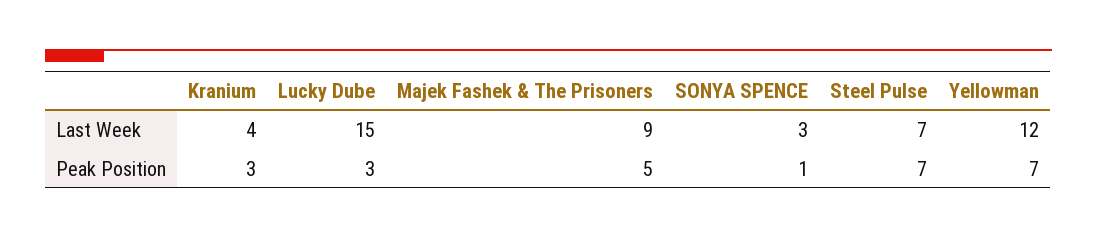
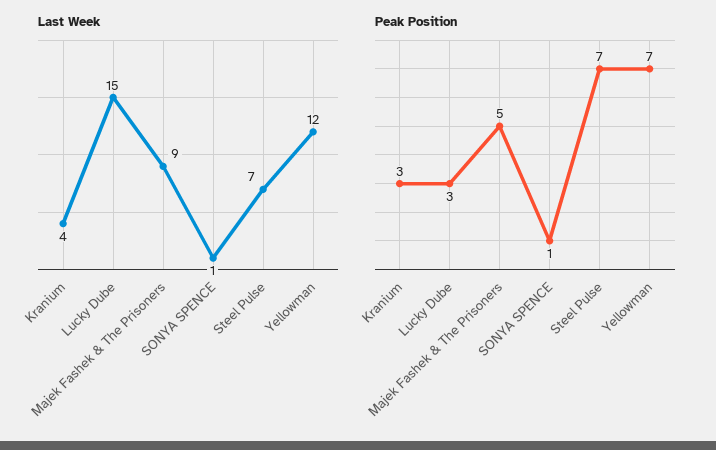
  {
    "Last Week": {
      "Kranium": 4,
      "Lucky Dube": 15,
      "Majek Fashek & The Prisoners": 9,
-     "SONYA SPENCE": 3,
+     "SONYA SPENCE": 1,
      "Steel Pulse": 7,
      "Yellowman": 12
    },
    "Peak Position": {
      "Kranium": 3,
      "Lucky Dube": 3,
      "Majek Fashek & The Prisoners": 5,
      "SONYA SPENCE": 1,
      "Steel Pulse": 7,
      "Yellowman": 7
    }
  }

